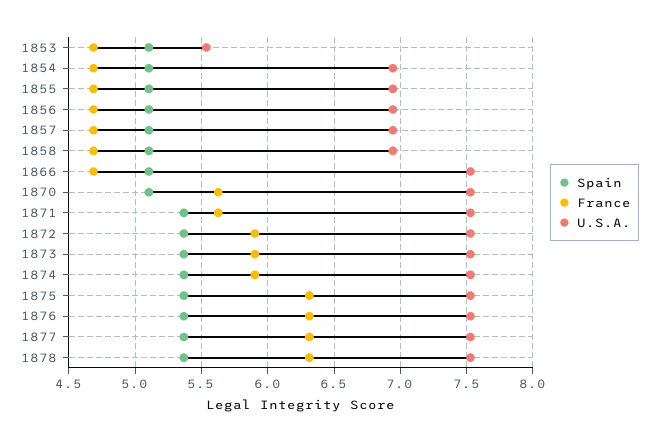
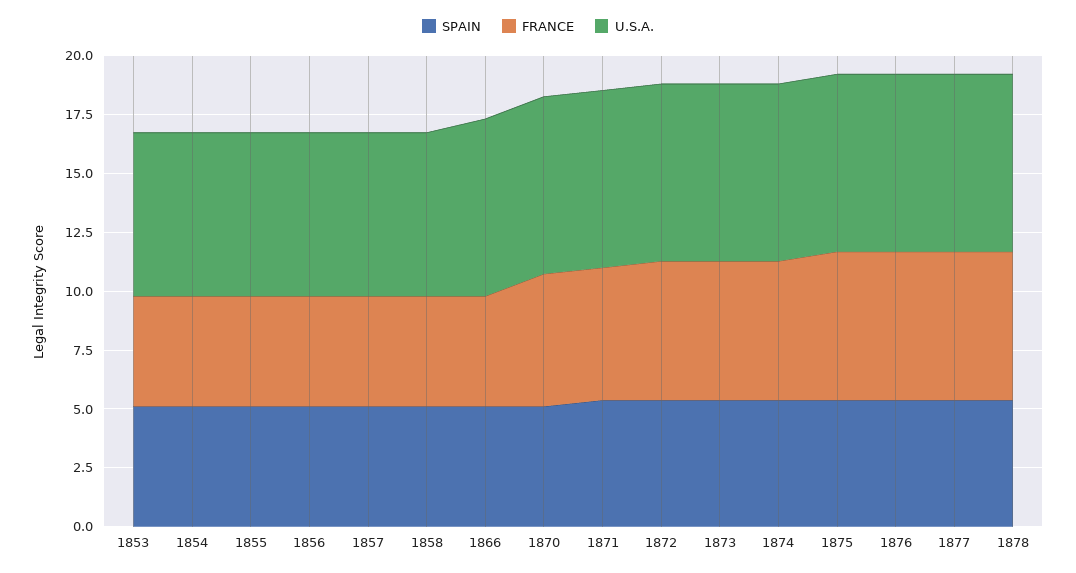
  {
    "Spain": {
      "1853": 5.1,
      "1854": 5.1,
      "1855": 5.1,
      "1856": 5.1,
      "1857": 5.1,
      "1858": 5.1,
      "1866": 5.1,
      "1870": 5.1,
      "1871": 5.35,
      "1872": 5.35,
      "1873": 5.35,
      "1874": 5.35,
      "1875": 5.35,
      "1876": 5.35,
      "1877": 5.35,
      "1878": 5.35
    },
    "France": {
      "1853": 4.7,
      "1854": 4.7,
      "1855": 4.7,
      "1856": 4.7,
      "1857": 4.7,
      "1858": 4.7,
      "1866": 4.7,
      "1870": 5.65,
      "1871": 5.65,
      "1872": 5.9,
      "1873": 5.9,
      "1874": 5.9,
      "1875": 6.3,
      "1876": 6.3,
      "1877": 6.3,
      "1878": 6.3
    },
    "U.S.A.": {
-     "1853": 5.55,
+     "1853": 7,
      "1854": 6.95,
      "1855": 6.95,
      "1856": 6.95,
      "1857": 6.95,
      "1858": 6.95,
      "1866": 7.55,
      "1870": 7.55,
      "1871": 7.55,
      "1872": 7.55,
      "1873": 7.55,
      "1874": 7.55,
      "1875": 7.55,
      "1876": 7.55,
      "1877": 7.55,
      "1878": 7.55
    }
  }

